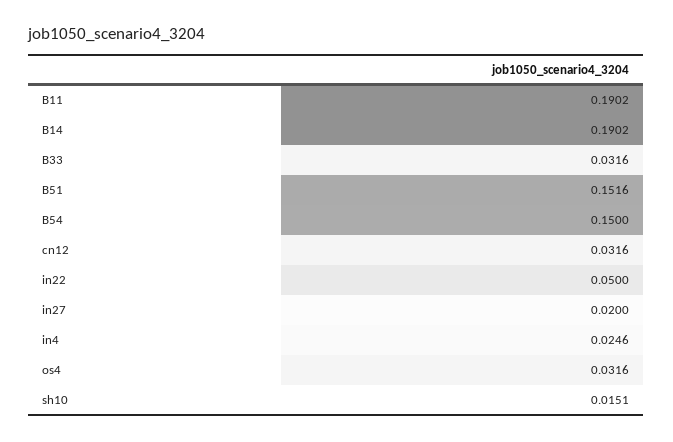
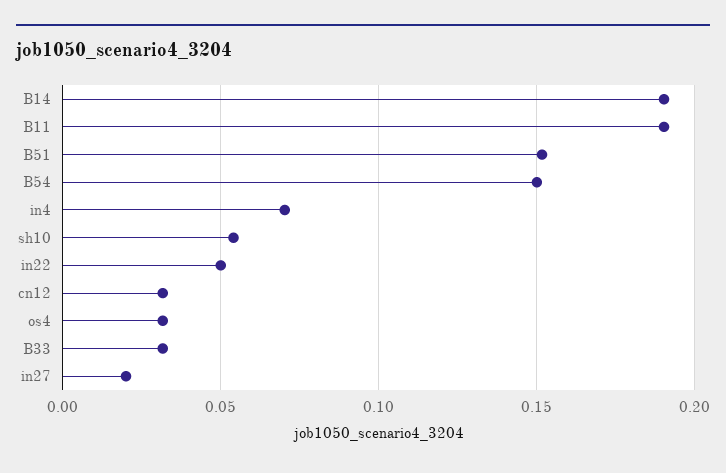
  {
    "B11": 0.1902,
    "B14": 0.1902,
    "B33": 0.0316,
    "B51": 0.1516,
    "B54": 0.15,
    "cn12": 0.0316,
    "in22": 0.05,
    "in27": 0.02,
-   "in4": 0.0246,
+   "in4": 0.07,
    "os4": 0.0316,
-   "sh10": 0.0151
+   "sh10": 0.055
  }

